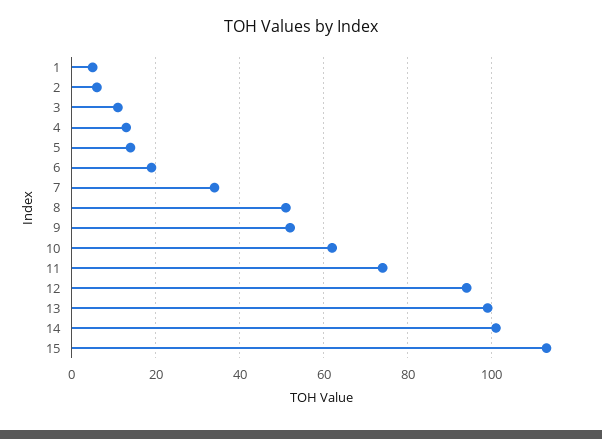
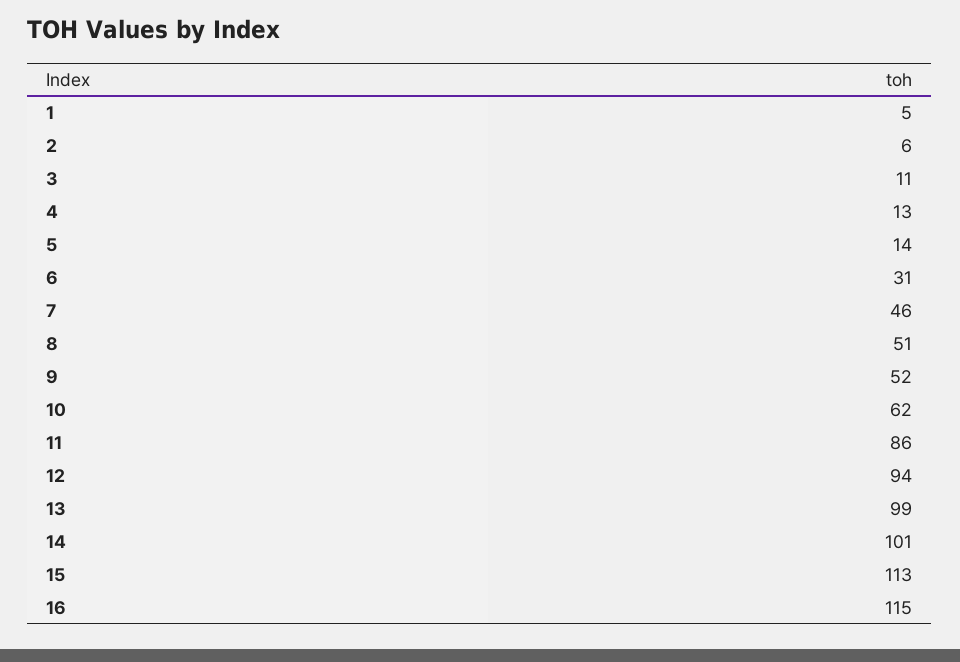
  {
    "1": 5,
    "2": 6,
    "3": 11,
    "4": 13,
    "5": 14,
-   "6": 20,
+   "6": 31,
-   "7": 35,
+   "7": 46,
    "8": 51,
    "9": 52,
    "10": 62,
-   "11": 75,
+   "11": 86,
    "12": 94,
    "13": 99,
    "14": 101,
-   "15": 113
+   "15": 113,
+   "16": 115
  }

